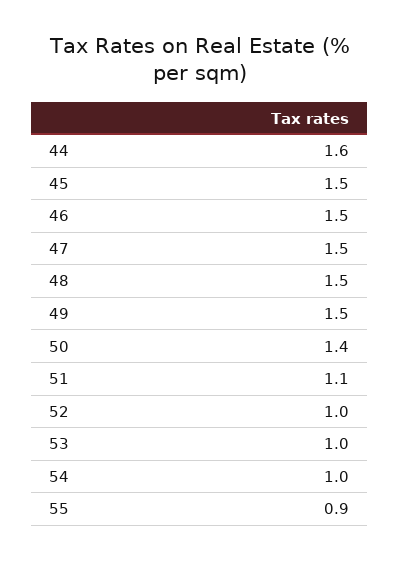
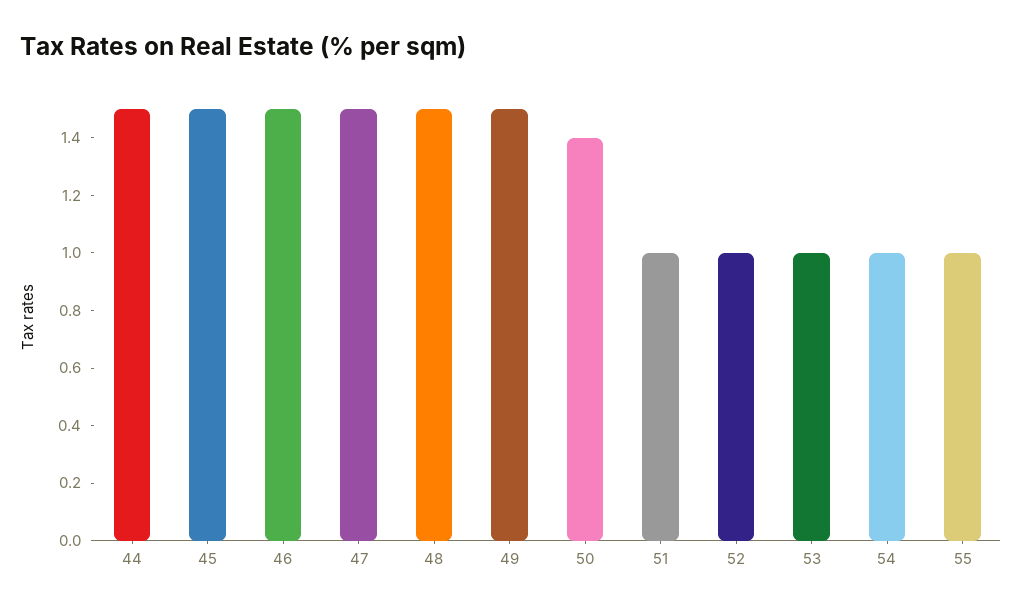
  {
-   "44": 1.6,
+   "44": 1.5,
    "45": 1.5,
    "46": 1.5,
    "47": 1.5,
    "48": 1.5,
    "49": 1.5,
    "50": 1.4,
-   "51": 1.1,
+   "51": 1,
    "52": 1,
    "53": 1,
    "54": 1,
-   "55": 0.9
+   "55": 1
  }

